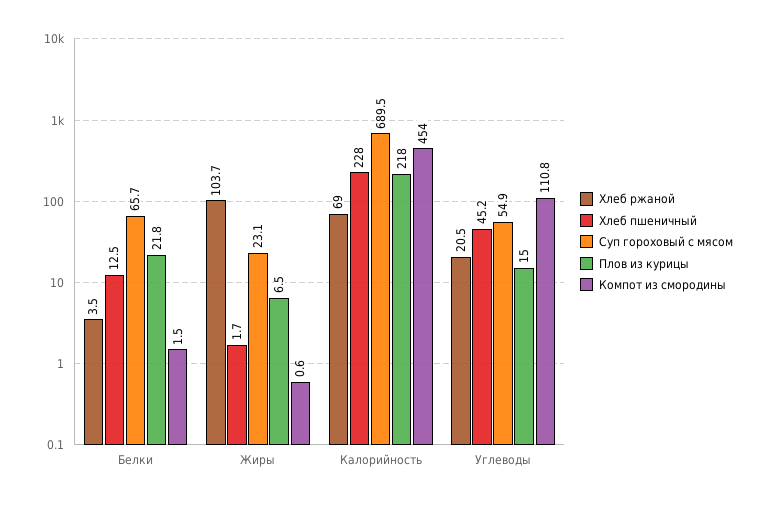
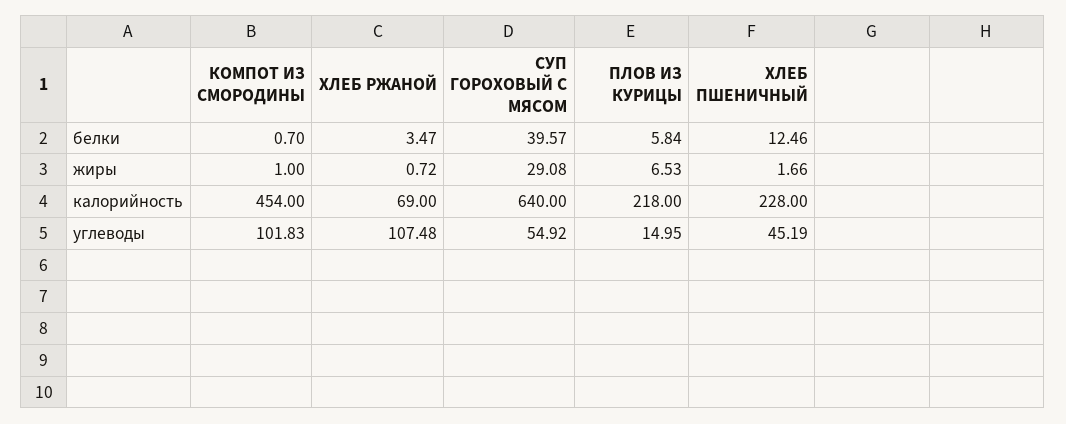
  {
    "Хлеб ржаной": {
      "Белки": 3.47,
-     "Жиры": 103.7,
+     "Жиры": 0.72,
      "Калорийность": 69,
-     "Углеводы": 20.5
+     "Углеводы": 107.48
    },
    "Хлеб пшеничный": {
      "Белки": 12.46,
      "Жиры": 1.66,
      "Калорийность": 228,
      "Углеводы": 45.19
    },
    "Суп гороховый с мясом": {
-     "Белки": 65.7,
+     "Белки": 39.57,
-     "Жиры": 23.1,
+     "Жиры": 29.08,
-     "Калорийность": 689.5,
+     "Калорийность": 640,
      "Углеводы": 54.92
    },
    "Плов из курицы": {
-     "Белки": 21.8,
+     "Белки": 5.84,
      "Жиры": 6.53,
      "Калорийность": 218,
      "Углеводы": 14.95
    },
    "Компот из смородины": {
-     "Белки": 1.5,
+     "Белки": 0.7,
-     "Жиры": 0.6,
+     "Жиры": 1,
      "Калорийность": 454,
-     "Углеводы": 110.8
+     "Углеводы": 101.83
    }
  }

